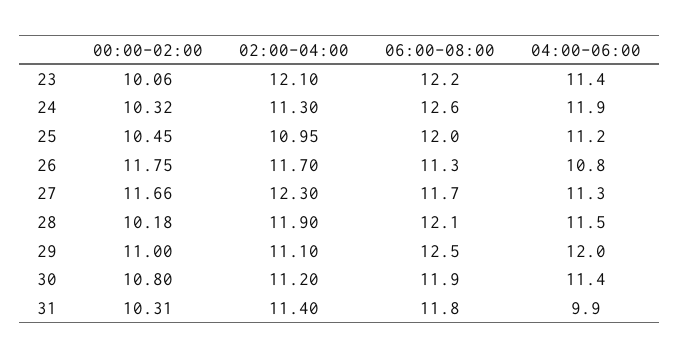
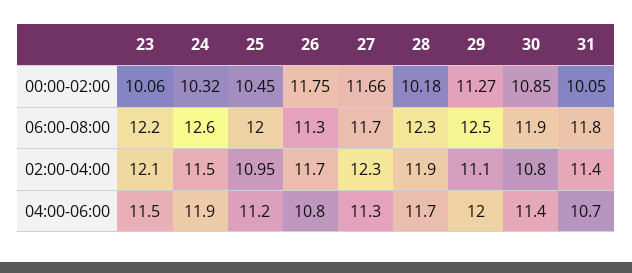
  {
    "00:00-02:00": {
      "23": 10.06,
      "24": 10.32,
      "25": 10.45,
      "26": 11.75,
      "27": 11.66,
      "28": 10.18,
-     "29": 11,
+     "29": 11.27,
-     "30": 10.8,
+     "30": 10.85,
-     "31": 10.31
+     "31": 10.05
    },
    "02:00-04:00": {
      "23": 12.1,
-     "24": 11.3,
+     "24": 11.5,
      "25": 10.95,
      "26": 11.7,
      "27": 12.3,
      "28": 11.9,
      "29": 11.1,
-     "30": 11.2,
+     "30": 10.8,
      "31": 11.4
    },
    "06:00-08:00": {
      "23": 12.2,
      "24": 12.6,
      "25": 12,
      "26": 11.3,
      "27": 11.7,
-     "28": 12.1,
+     "28": 12.3,
      "29": 12.5,
      "30": 11.9,
      "31": 11.8
    },
    "04:00-06:00": {
-     "23": 11.4,
+     "23": 11.5,
      "24": 11.9,
      "25": 11.2,
      "26": 10.8,
      "27": 11.3,
-     "28": 11.5,
+     "28": 11.7,
      "29": 12,
      "30": 11.4,
-     "31": 9.9
+     "31": 10.7
    }
  }

